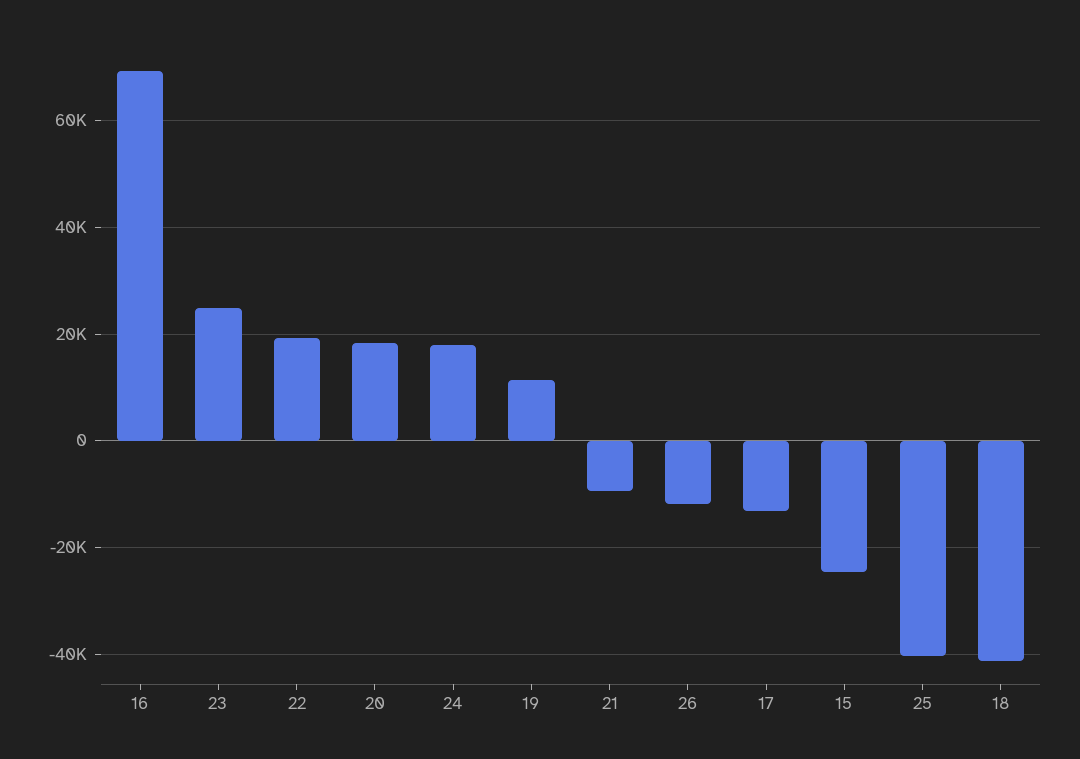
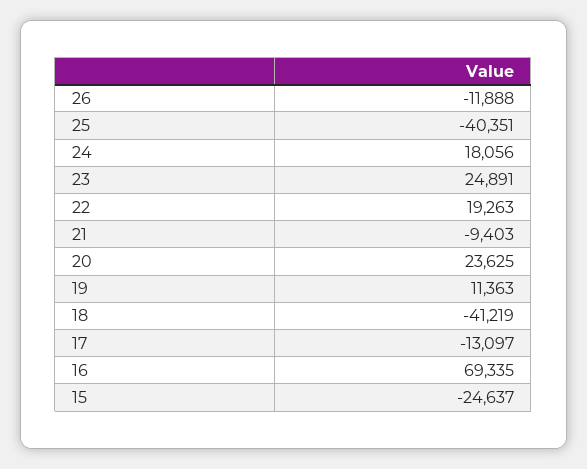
  {
    "16": 69335,
    "23": 24891,
    "22": 19263,
-   "20": 18000,
+   "20": 23625,
    "24": 18056,
    "19": 11363,
    "21": -9403,
    "26": -11888,
    "17": -13097,
    "15": -24637,
    "25": -40351,
    "18": -41219
  }

